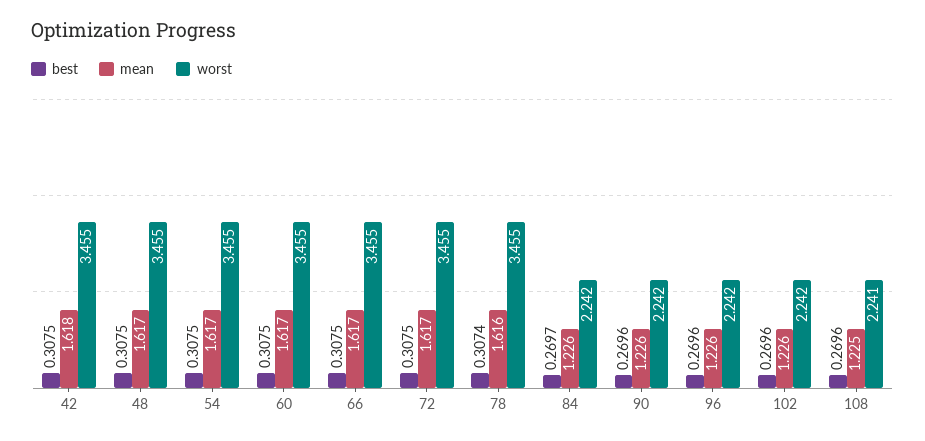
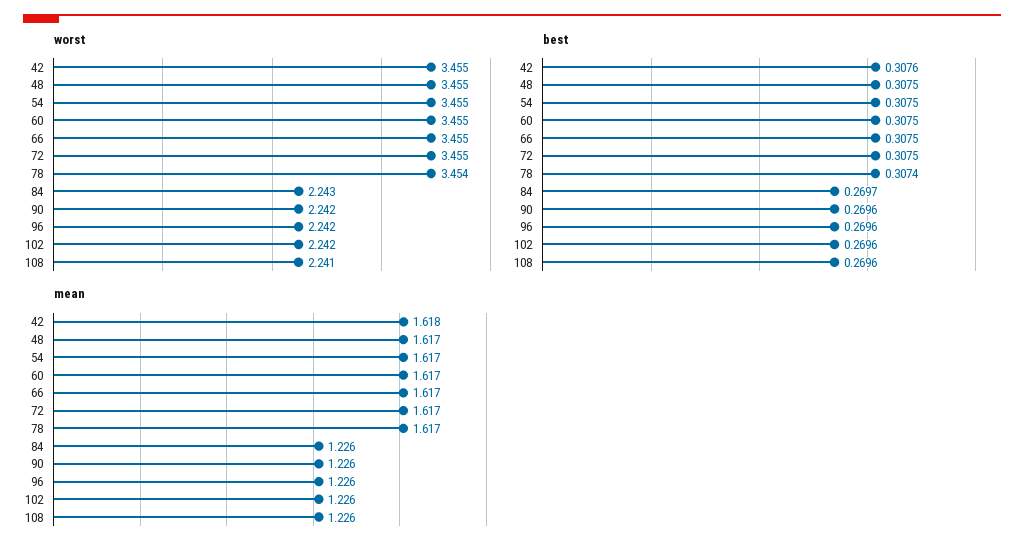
  {
    "best": {
-     "42": 0.3075,
+     "42": 0.3076,
      "48": 0.3075,
      "54": 0.3075,
      "60": 0.3075,
      "66": 0.3075,
      "72": 0.3075,
      "78": 0.3074,
      "84": 0.2697,
      "90": 0.2696,
      "96": 0.2696,
      "102": 0.2696,
      "108": 0.2696
    },
    "mean": {
      "42": 1.618,
      "48": 1.617,
      "54": 1.617,
      "60": 1.617,
      "66": 1.617,
      "72": 1.617,
-     "78": 1.616,
+     "78": 1.617,
      "84": 1.226,
      "90": 1.226,
      "96": 1.226,
      "102": 1.226,
-     "108": 1.225
+     "108": 1.226
    },
    "worst": {
      "42": 3.455,
      "48": 3.455,
      "54": 3.455,
      "60": 3.455,
      "66": 3.455,
      "72": 3.455,
-     "78": 3.455,
+     "78": 3.454,
-     "84": 2.242,
+     "84": 2.243,
      "90": 2.242,
      "96": 2.242,
      "102": 2.242,
      "108": 2.241
    }
  }

